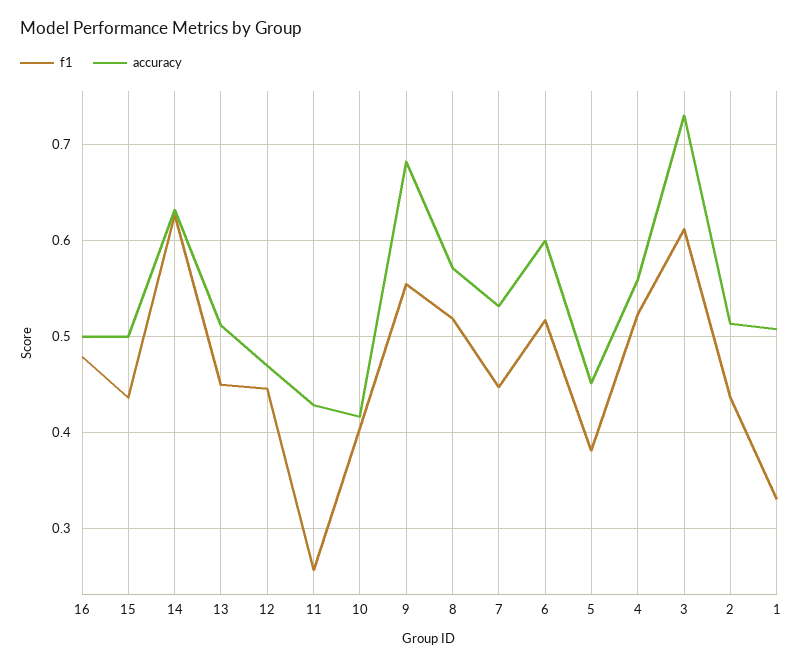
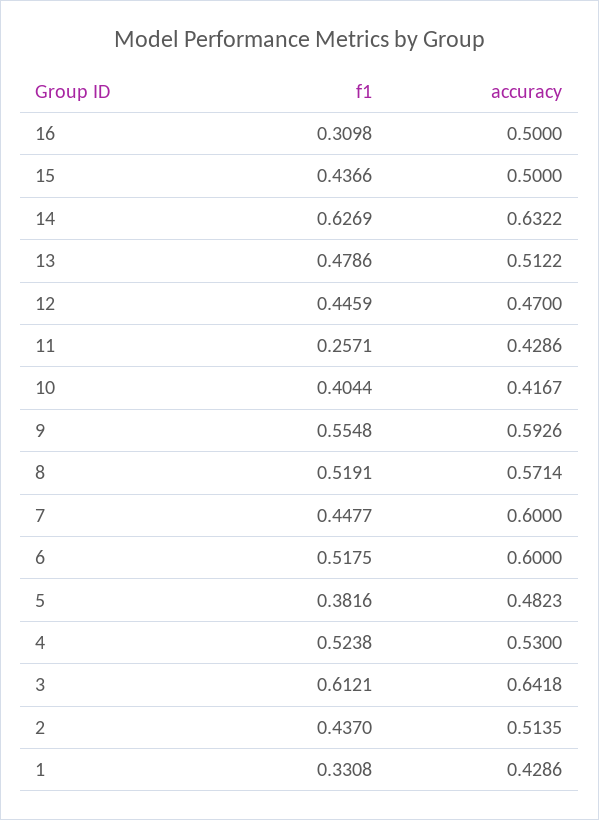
  {
    "f1": {
-     "16": 0.48,
+     "16": 0.3098,
      "15": 0.4366,
      "14": 0.6269,
-     "13": 0.45,
+     "13": 0.4786,
      "12": 0.4459,
      "11": 0.2571,
      "10": 0.4044,
      "9": 0.5548,
      "8": 0.5191,
      "7": 0.4477,
      "6": 0.5175,
      "5": 0.3816,
      "4": 0.5238,
      "3": 0.6121,
      "2": 0.437,
      "1": 0.3308
    },
    "accuracy": {
      "16": 0.5,
      "15": 0.5,
      "14": 0.6322,
      "13": 0.5122,
      "12": 0.47,
      "11": 0.4286,
      "10": 0.4167,
-     "9": 0.68,
+     "9": 0.5926,
      "8": 0.5714,
-     "7": 0.53,
+     "7": 0.6,
      "6": 0.6,
-     "5": 0.45,
+     "5": 0.4823,
-     "4": 0.56,
+     "4": 0.53,
-     "3": 0.73,
+     "3": 0.6418,
      "2": 0.5135,
-     "1": 0.51
+     "1": 0.4286
    }
  }

